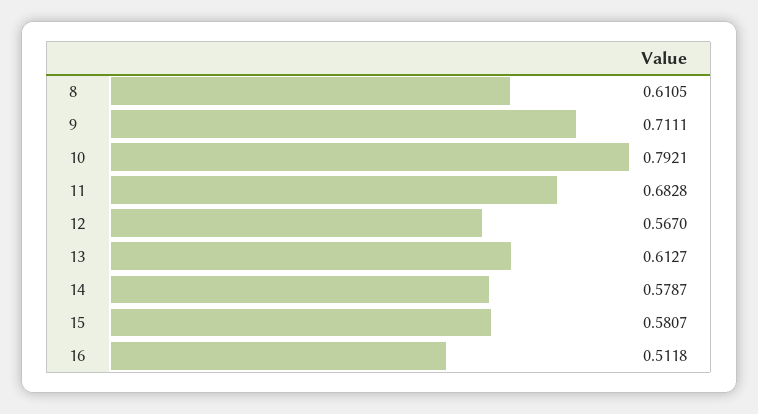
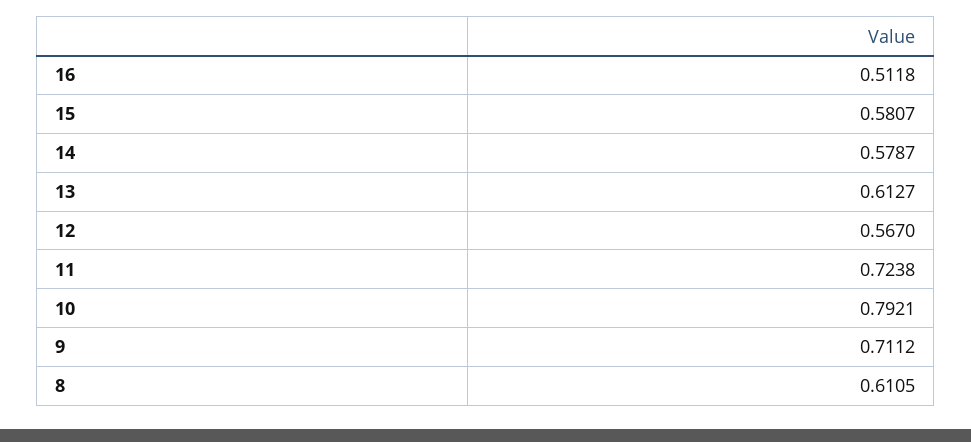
  {
    "8": 0.6105,
-   "9": 0.7111,
+   "9": 0.7112,
    "10": 0.7921,
-   "11": 0.6828,
+   "11": 0.7238,
    "12": 0.567,
    "13": 0.6127,
    "14": 0.5787,
    "15": 0.5807,
    "16": 0.5118
  }

